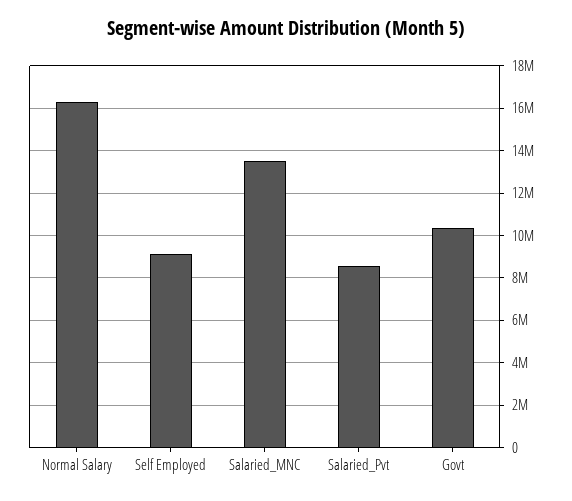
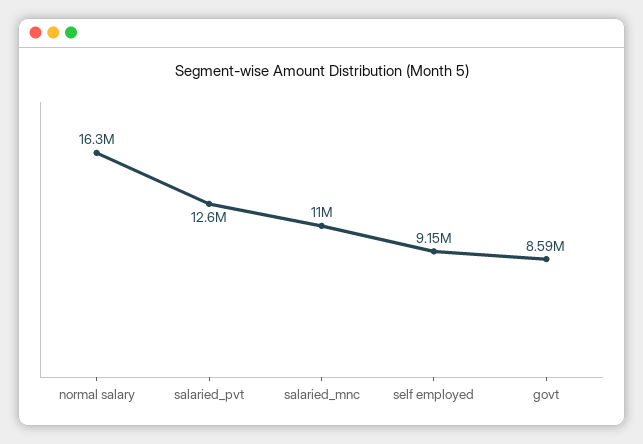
  {
    "Normal Salary": 16300000,
    "Self Employed": 9150000,
-   "Salaried_MNC": 13500000,
+   "Salaried_MNC": 11000000,
-   "Salaried_Pvt": 8500000,
+   "Salaried_Pvt": 12600000,
-   "Govt": 10500000
+   "Govt": 8590000
  }

